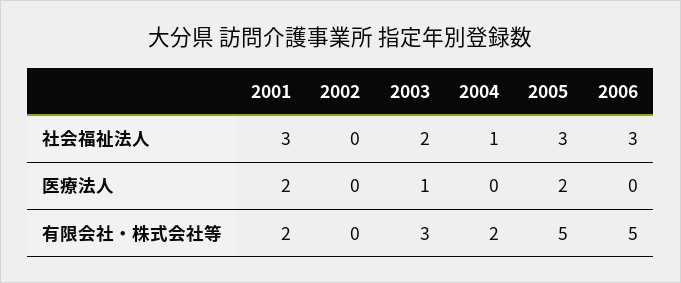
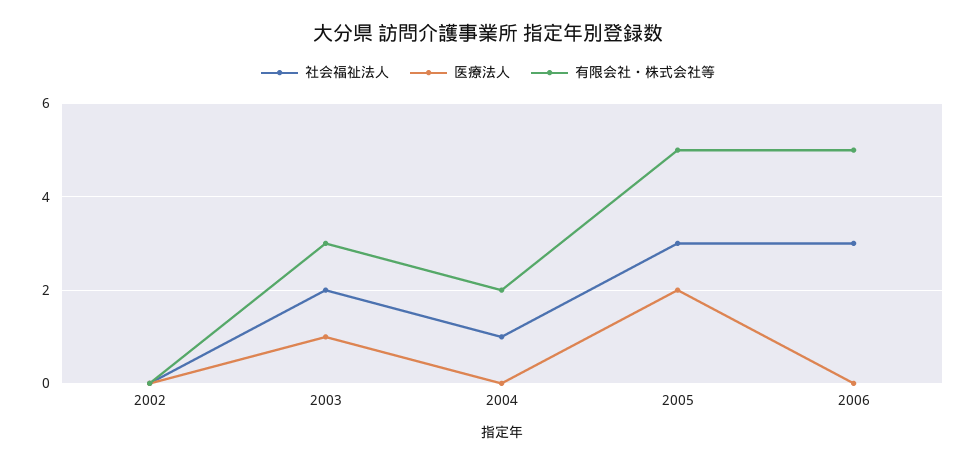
  {
    "社会福祉法人": {
-     "2001": 3,
      "2002": 0,
      "2003": 2,
      "2004": 1,
      "2005": 3,
      "2006": 3
    },
    "医療法人": {
-     "2001": 2,
      "2002": 0,
      "2003": 1,
      "2004": 0,
      "2005": 2,
      "2006": 0
    },
    "有限会社・株式会社等": {
-     "2001": 2,
      "2002": 0,
      "2003": 3,
      "2004": 2,
      "2005": 5,
      "2006": 5
    }
  }

